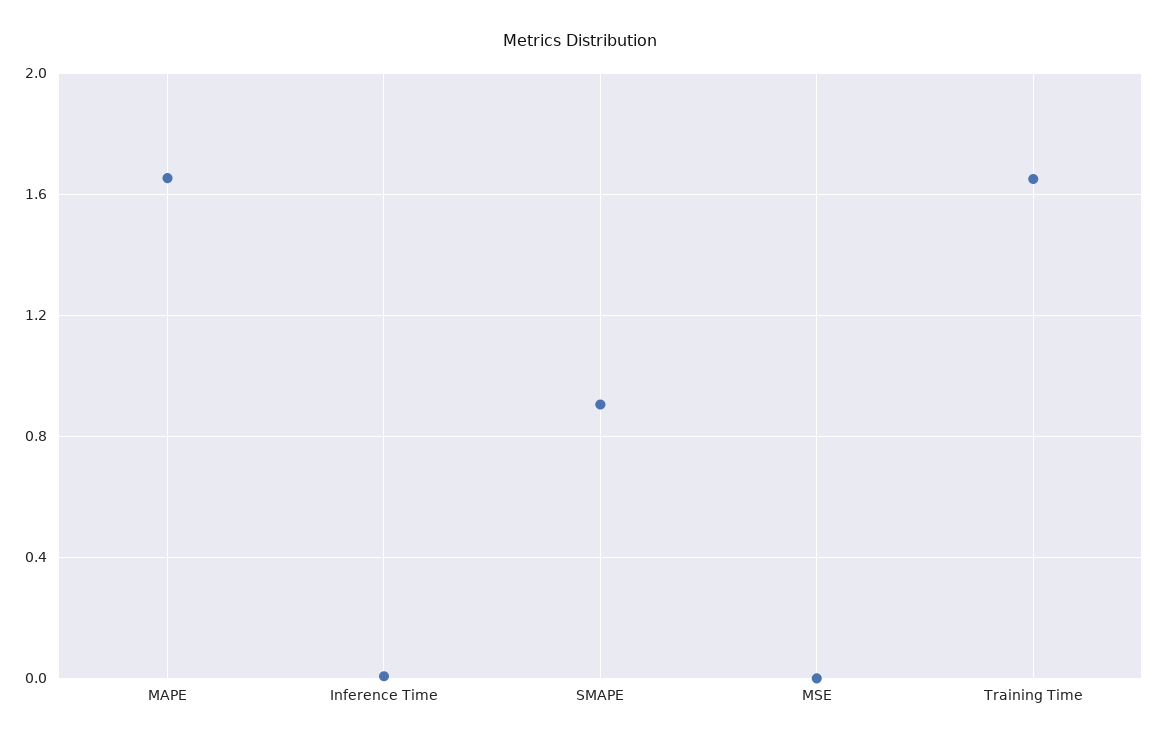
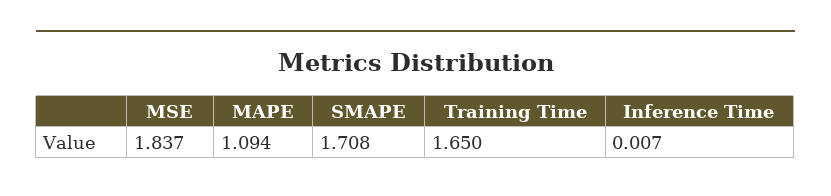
  {
-   "MAPE": 1.65,
+   "MAPE": 1.094,
    "Inference Time": 0.007,
-   "SMAPE": 0.9,
+   "SMAPE": 1.708,
-   "MSE": 0,
+   "MSE": 1.837,
    "Training Time": 1.65
  }

